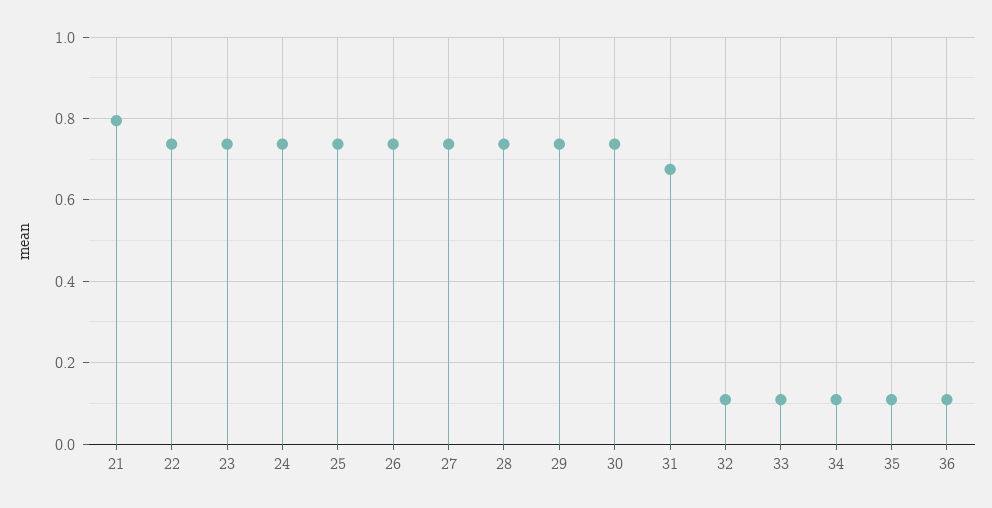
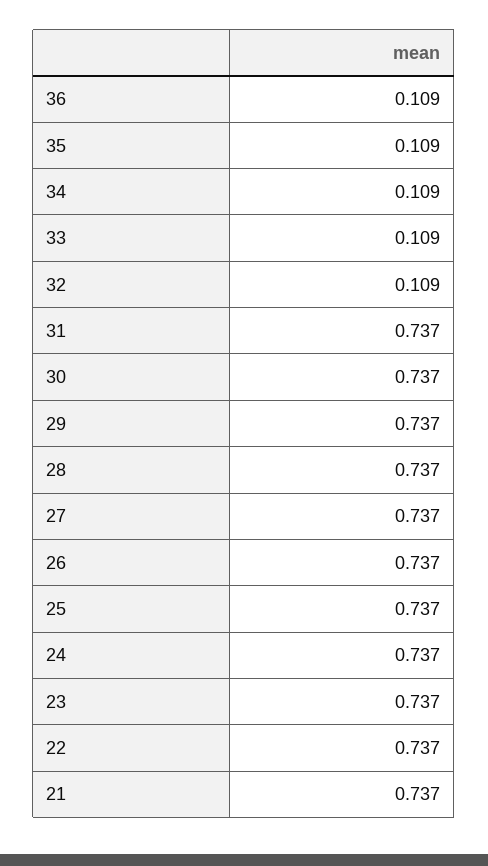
  {
-   "21": 0.8,
+   "21": 0.737,
    "22": 0.737,
    "23": 0.737,
    "24": 0.737,
    "25": 0.737,
    "26": 0.737,
    "27": 0.737,
    "28": 0.737,
    "29": 0.737,
    "30": 0.737,
-   "31": 0.68,
+   "31": 0.737,
    "32": 0.109,
    "33": 0.109,
    "34": 0.109,
    "35": 0.109,
    "36": 0.109
  }

